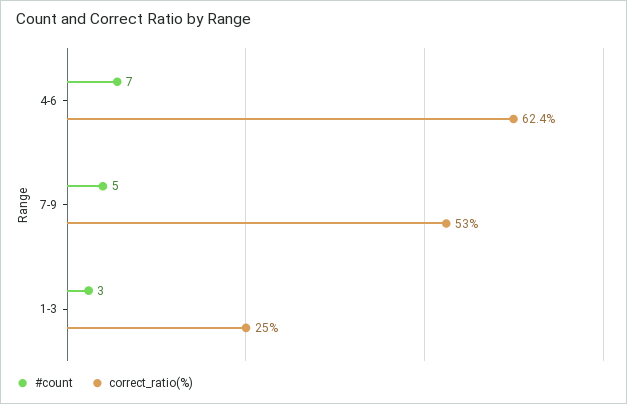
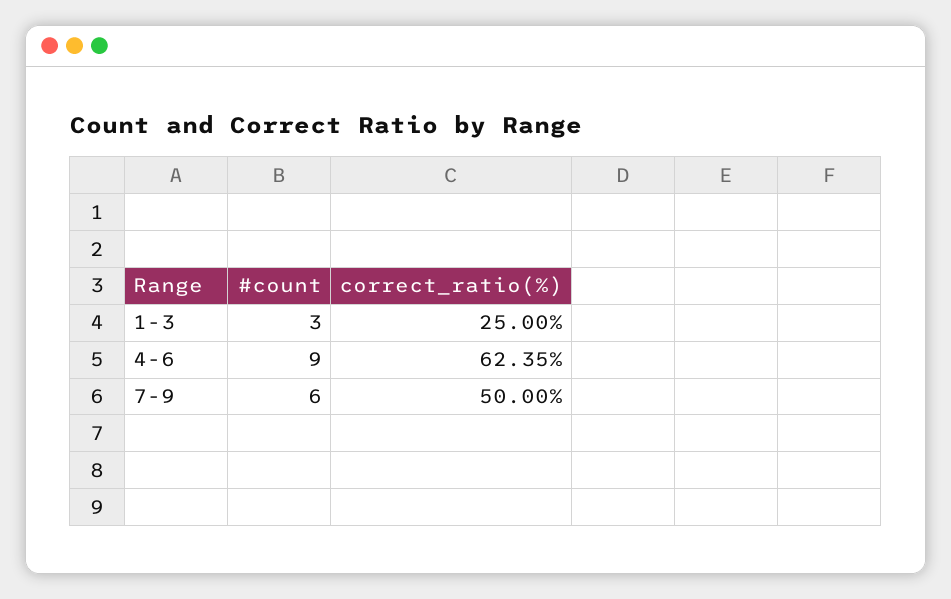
  {
    "#count": {
-     "4-6": 7,
+     "4-6": 9,
-     "7-9": 5,
+     "7-9": 6,
      "1-3": 3
    },
    "correct_ratio(%)": {
      "4-6": 62.35,
-     "7-9": 53,
+     "7-9": 50,
      "1-3": 25
    }
  }

